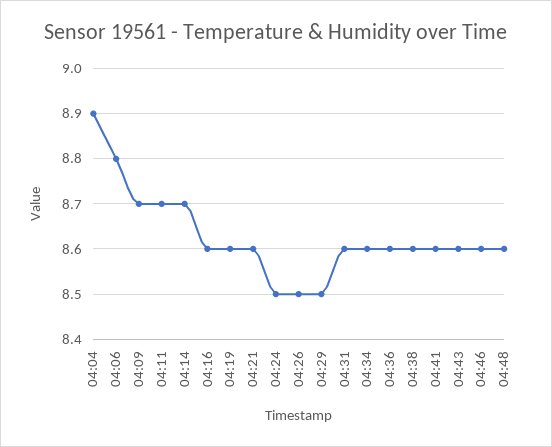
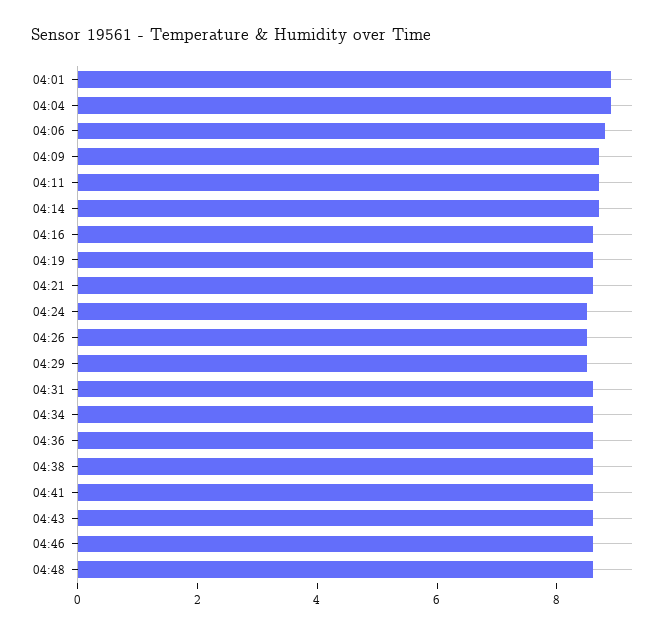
  {
    "04:04": 8.9,
    "04:06": 8.8,
    "04:09": 8.7,
    "04:11": 8.7,
    "04:14": 8.7,
    "04:16": 8.6,
    "04:19": 8.6,
    "04:21": 8.6,
    "04:24": 8.5,
    "04:26": 8.5,
    "04:29": 8.5,
    "04:31": 8.6,
    "04:34": 8.6,
    "04:36": 8.6,
    "04:38": 8.6,
    "04:41": 8.6,
    "04:43": 8.6,
    "04:46": 8.6,
-   "04:48": 8.6
+   "04:48": 8.6,
+   "04:01": 9
  }

